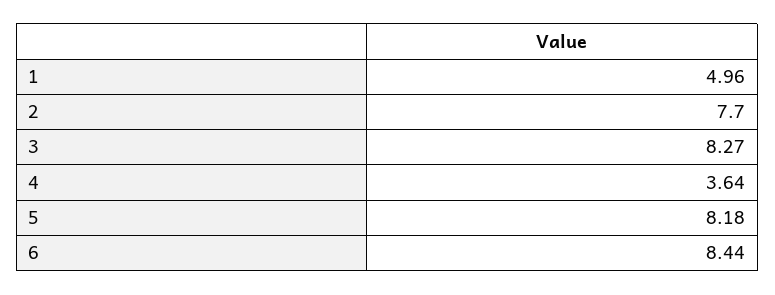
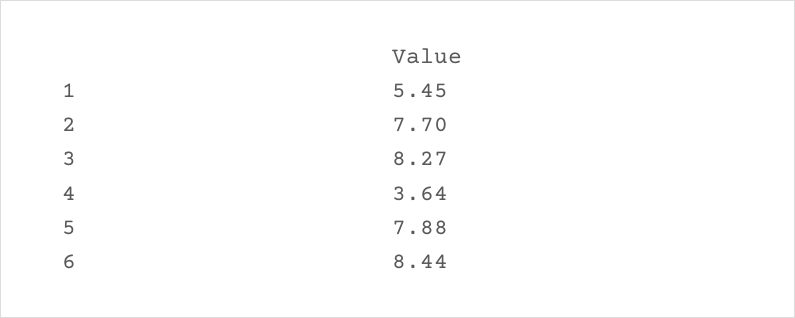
  {
-   "1": 4.96,
+   "1": 5.45,
    "2": 7.7,
    "3": 8.27,
    "4": 3.64,
-   "5": 8.18,
+   "5": 7.88,
    "6": 8.44
  }

